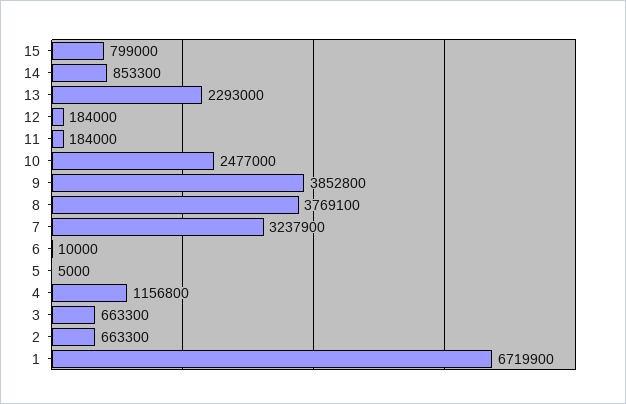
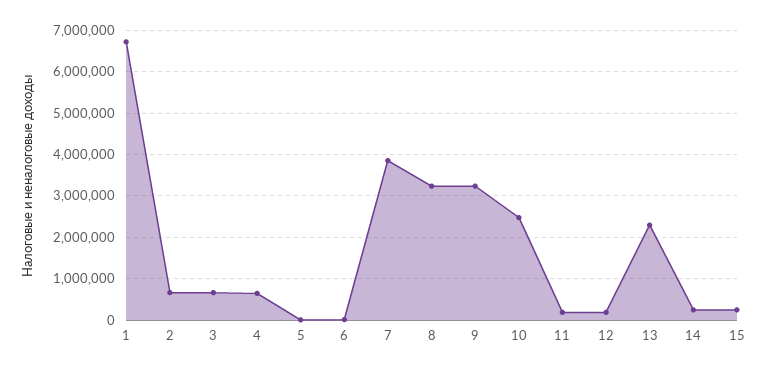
  {
-   "15": 799000,
+   "15": 200000,
-   "14": 853300,
+   "14": 200000,
    "13": 2293000,
    "12": 184000,
    "11": 184000,
    "10": 2477000,
-   "9": 3852800,
+   "9": 3200000,
-   "8": 3769100,
+   "8": 3200000,
-   "7": 3237900,
+   "7": 3800000,
    "6": 10000,
    "5": 5000,
-   "4": 1156800,
+   "4": 600000,
    "3": 663300,
    "2": 663300,
    "1": 6719900
  }

